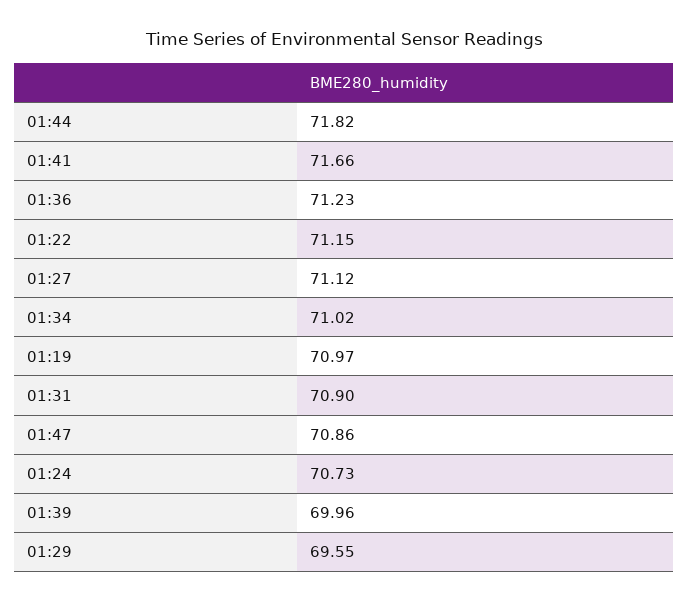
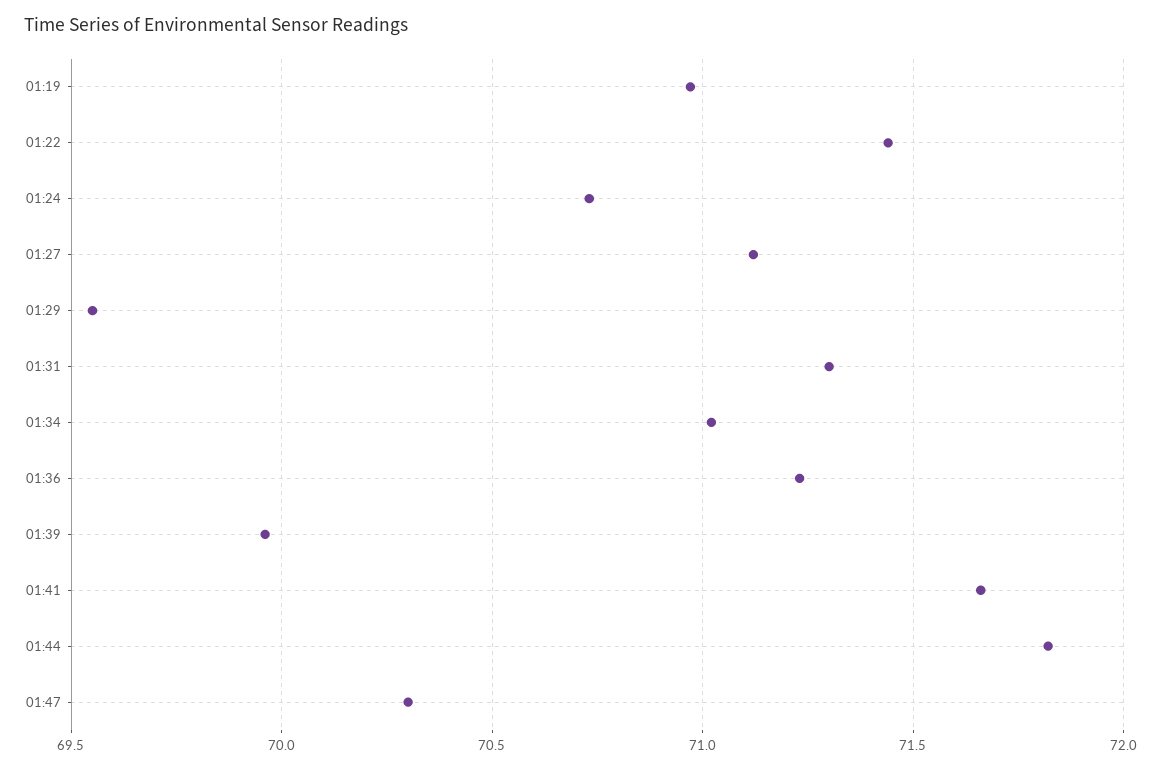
  {
    "01:44": 71.82,
    "01:41": 71.66,
    "01:36": 71.23,
-   "01:22": 71.15,
+   "01:22": 71.45,
    "01:27": 71.12,
    "01:34": 71.02,
    "01:19": 70.97,
-   "01:31": 70.9,
+   "01:31": 71.3,
-   "01:47": 70.86,
+   "01:47": 70.3,
    "01:24": 70.73,
    "01:39": 69.96,
    "01:29": 69.55
  }

